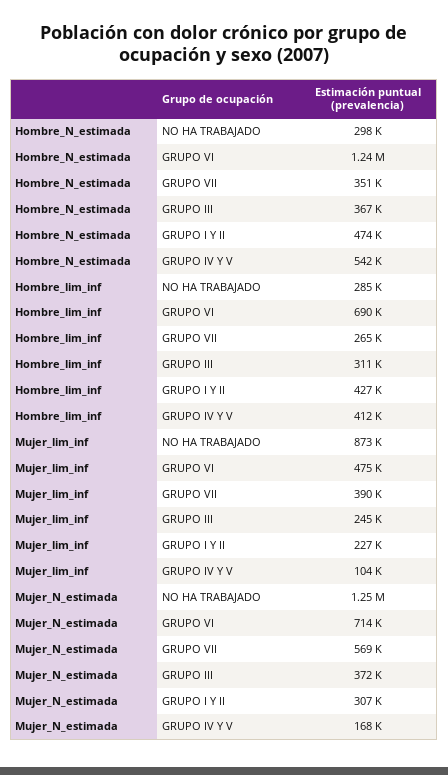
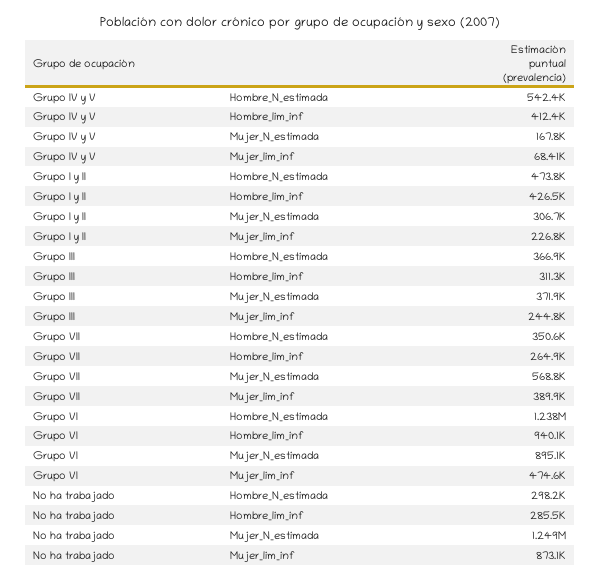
  {
    "Hombre_N_estimada": {
      "NO HA TRABAJADO": 298200,
      "GRUPO VI": 1238000,
      "GRUPO VII": 350600,
      "GRUPO III": 366900,
      "GRUPO I Y II": 473800,
      "GRUPO IV Y V": 542400
    },
    "Hombre_lim_inf": {
      "NO HA TRABAJADO": 285500,
-     "GRUPO VI": 690000,
+     "GRUPO VI": 940100,
      "GRUPO VII": 264900,
      "GRUPO III": 311300,
      "GRUPO I Y II": 426500,
      "GRUPO IV Y V": 412400
    },
    "Mujer_lim_inf": {
      "NO HA TRABAJADO": 873100,
      "GRUPO VI": 474600,
      "GRUPO VII": 389900,
      "GRUPO III": 244800,
      "GRUPO I Y II": 226800,
-     "GRUPO IV Y V": 104000
+     "GRUPO IV Y V": 68410
    },
    "Mujer_N_estimada": {
      "NO HA TRABAJADO": 1249000,
-     "GRUPO VI": 714000,
+     "GRUPO VI": 895100,
      "GRUPO VII": 568800,
      "GRUPO III": 371900,
      "GRUPO I Y II": 306700,
      "GRUPO IV Y V": 167800
    }
  }

